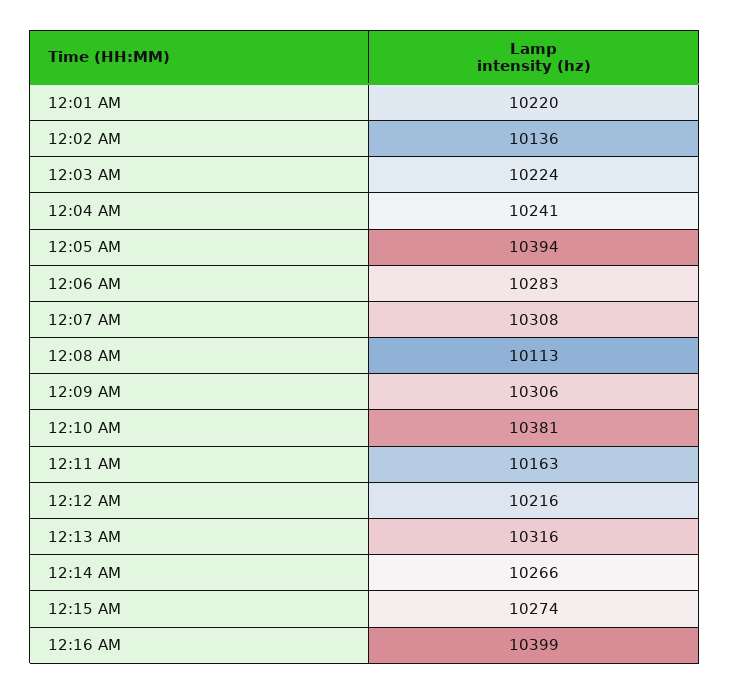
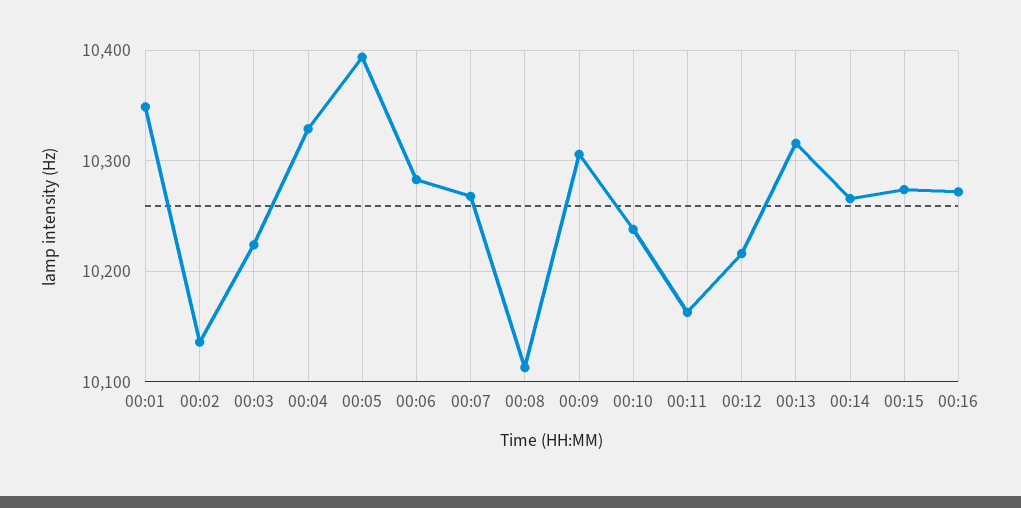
  {
-   "12:01 AM": 10220,
+   "12:01 AM": 10350,
    "12:02 AM": 10136,
    "12:03 AM": 10224,
-   "12:04 AM": 10241,
+   "12:04 AM": 10330,
    "12:05 AM": 10394,
    "12:06 AM": 10283,
-   "12:07 AM": 10308,
+   "12:07 AM": 10270,
    "12:08 AM": 10113,
    "12:09 AM": 10306,
-   "12:10 AM": 10381,
+   "12:10 AM": 10240,
    "12:11 AM": 10163,
    "12:12 AM": 10216,
    "12:13 AM": 10316,
    "12:14 AM": 10266,
    "12:15 AM": 10274,
-   "12:16 AM": 10399
+   "12:16 AM": 10270
  }

